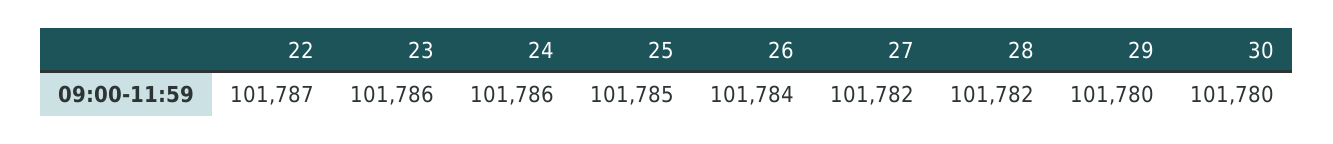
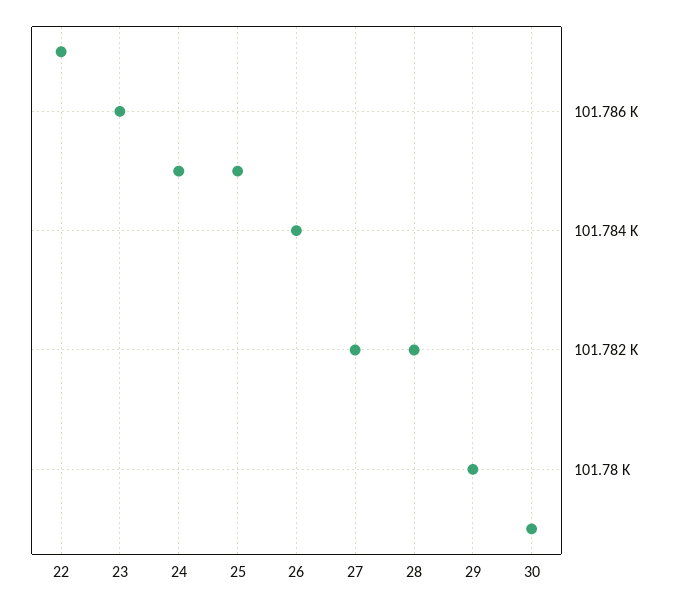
  {
    "22": 101787,
    "23": 101786,
-   "24": 101786,
+   "24": 101785,
    "25": 101785,
    "26": 101784,
    "27": 101782,
    "28": 101782,
    "29": 101780,
-   "30": 101780
+   "30": 101779
  }

